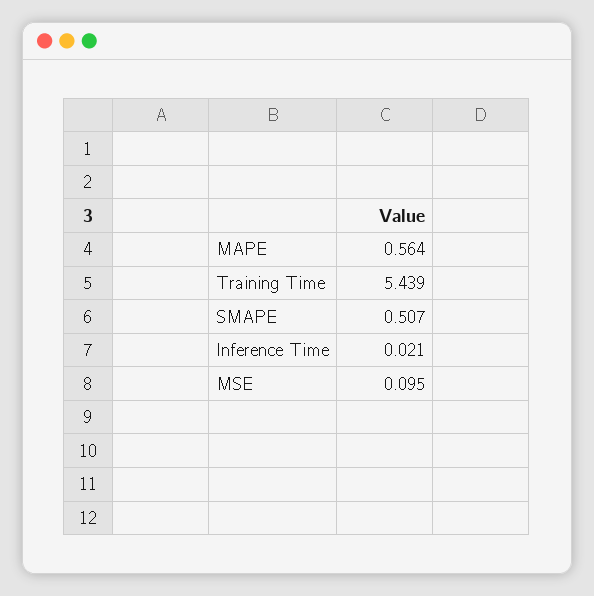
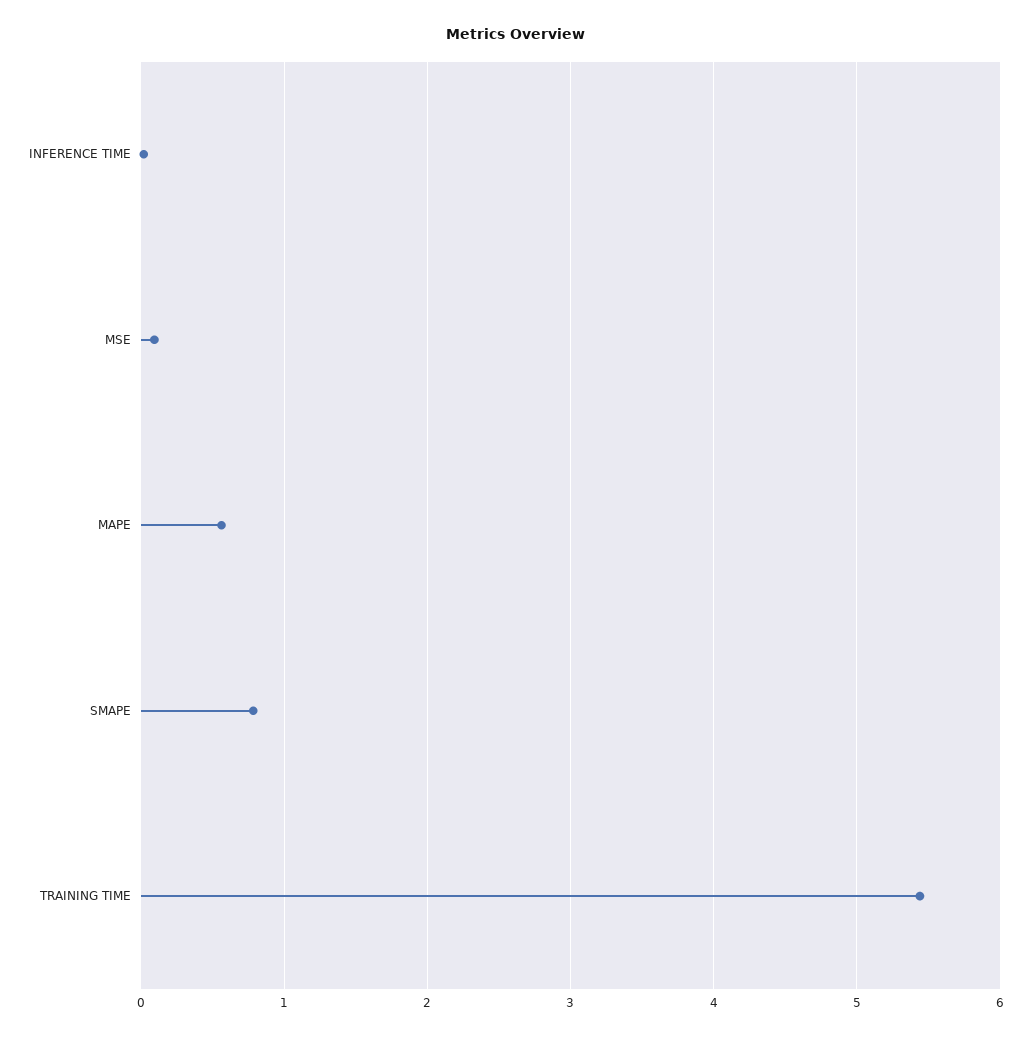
  {
    "MAPE": 0.564,
    "Training Time": 5.439,
-   "SMAPE": 0.507,
+   "SMAPE": 0.8,
    "Inference Time": 0.021,
    "MSE": 0.095
  }

